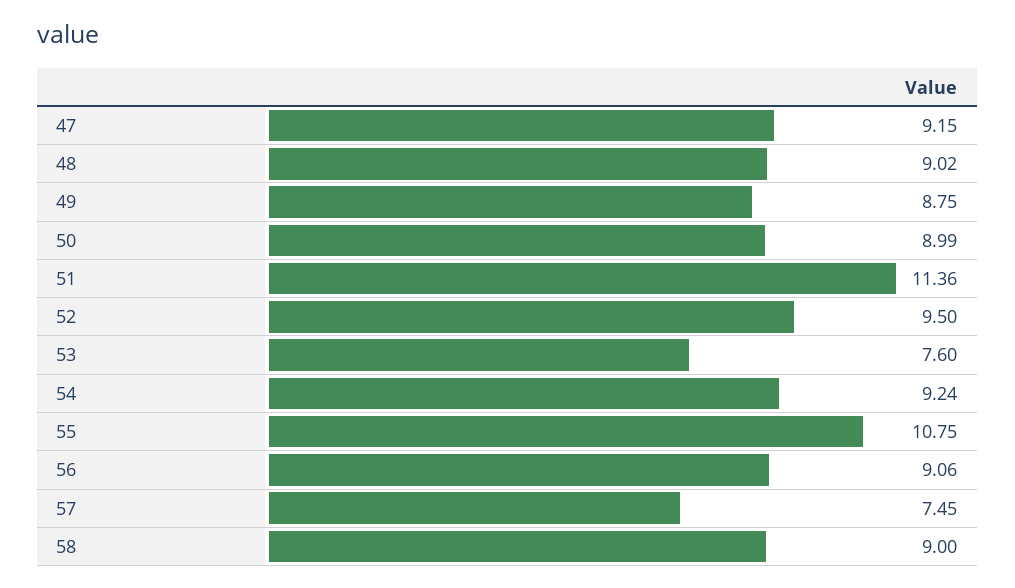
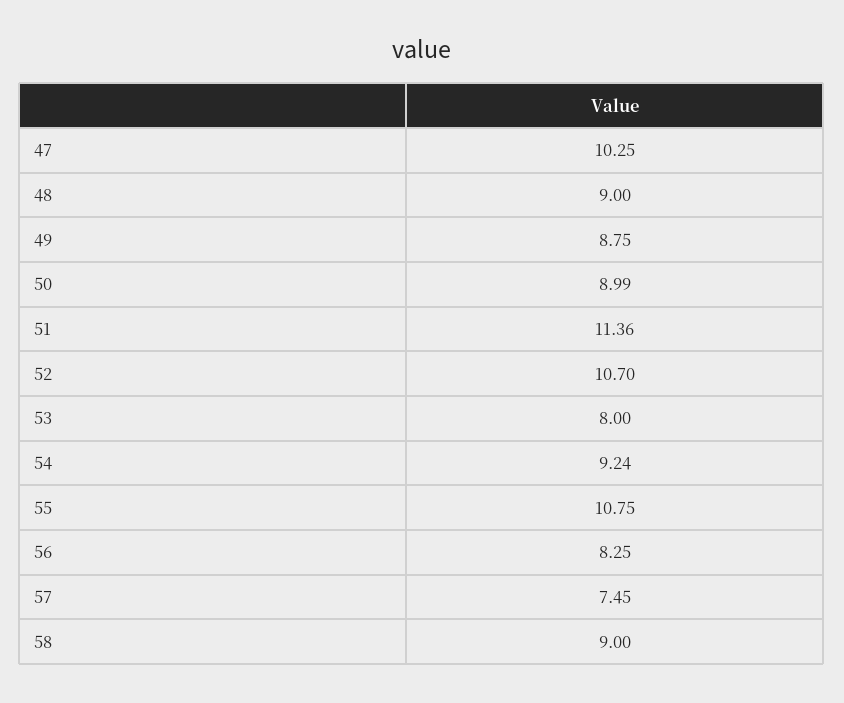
  {
-   "47": 9.15,
+   "47": 10.25,
-   "48": 9.02,
+   "48": 9,
    "49": 8.75,
    "50": 8.99,
    "51": 11.36,
-   "52": 9.5,
+   "52": 10.7,
-   "53": 7.6,
+   "53": 8,
    "54": 9.24,
    "55": 10.75,
-   "56": 9.06,
+   "56": 8.25,
    "57": 7.45,
    "58": 9
  }

